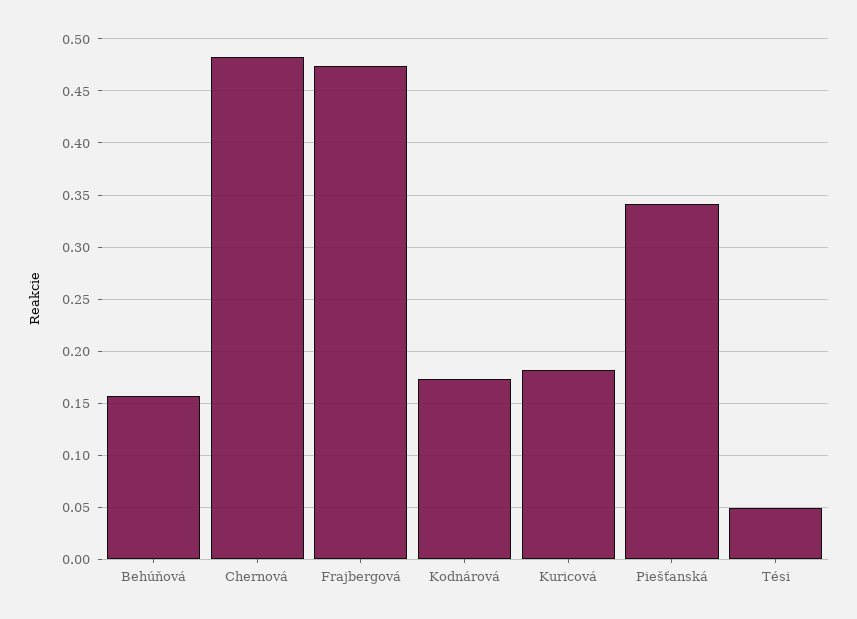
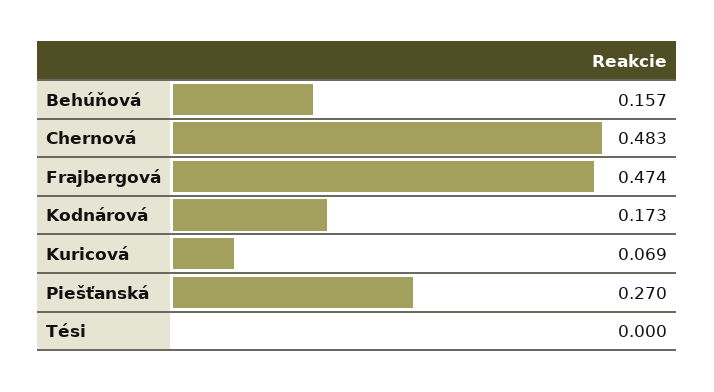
  {
    "Behúňová": 0.157,
    "Chernová": 0.483,
    "Frajbergová": 0.474,
    "Kodnárová": 0.173,
-   "Kuricová": 0.18,
+   "Kuricová": 0.069,
-   "Piešťanská": 0.34,
+   "Piešťanská": 0.27,
-   "Tési": 0.05
+   "Tési": 0
  }

